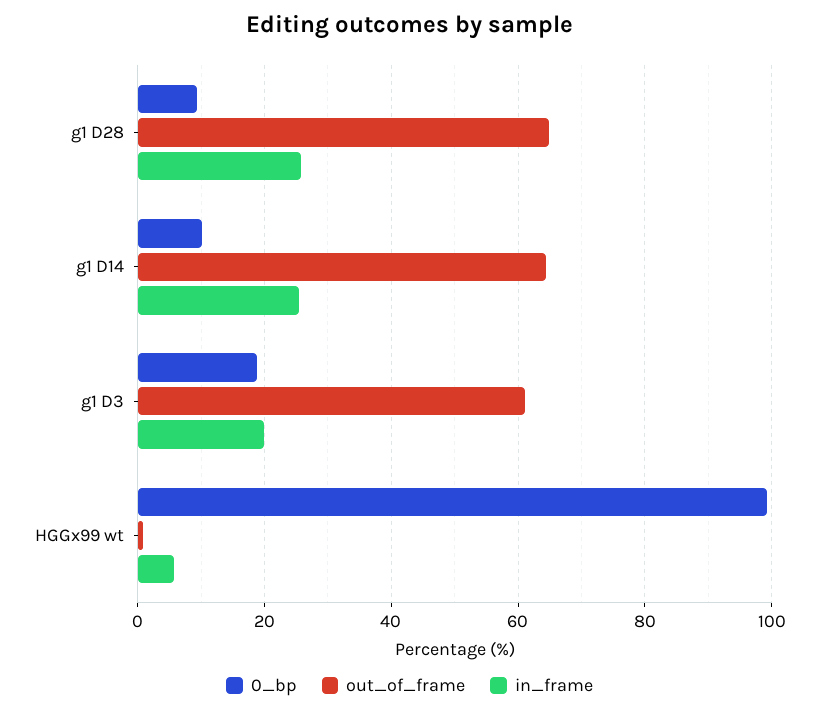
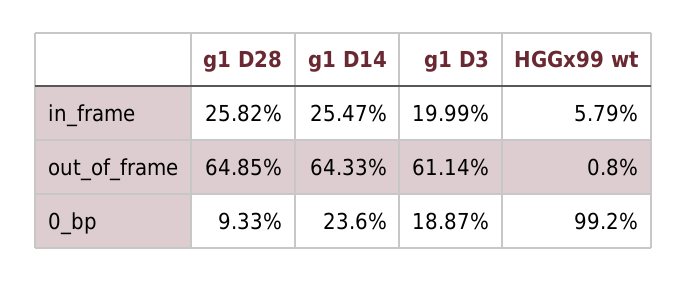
  {
    "0_bp": {
      "g1 D28": 9.33,
-     "g1 D14": 10,
+     "g1 D14": 23.6,
      "g1 D3": 18.87,
      "HGGx99 wt": 99.2
    },
    "out_of_frame": {
      "g1 D28": 64.85,
      "g1 D14": 64.33,
      "g1 D3": 61.14,
      "HGGx99 wt": 0.8
    },
    "in_frame": {
      "g1 D28": 25.82,
      "g1 D14": 25.47,
      "g1 D3": 19.99,
      "HGGx99 wt": 5.79
    }
  }

